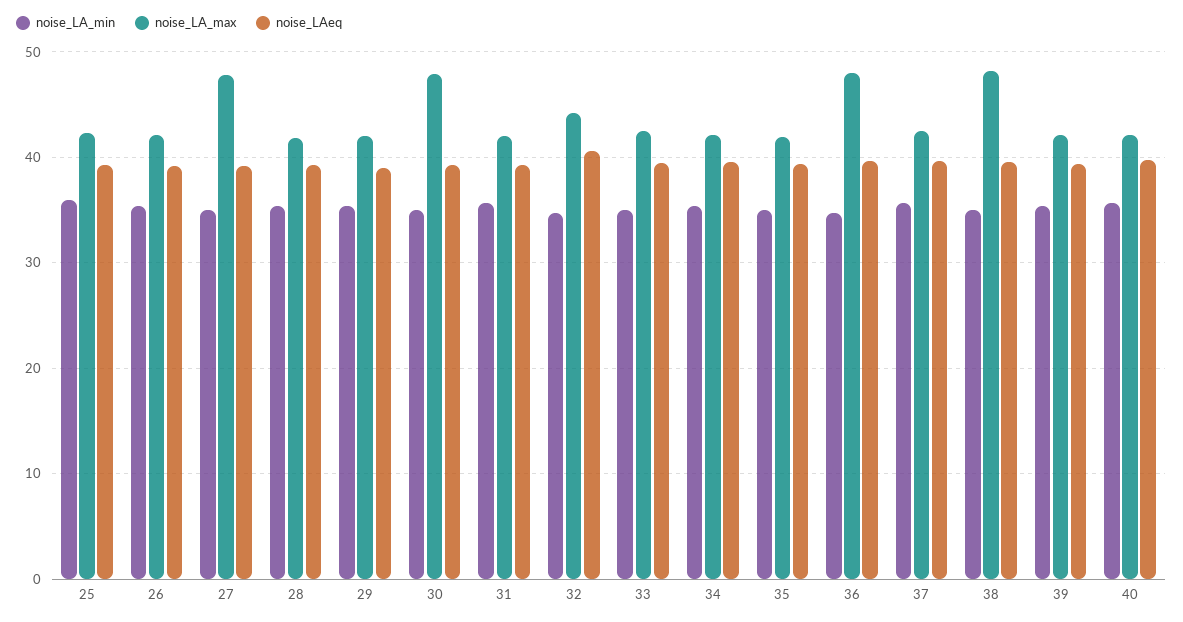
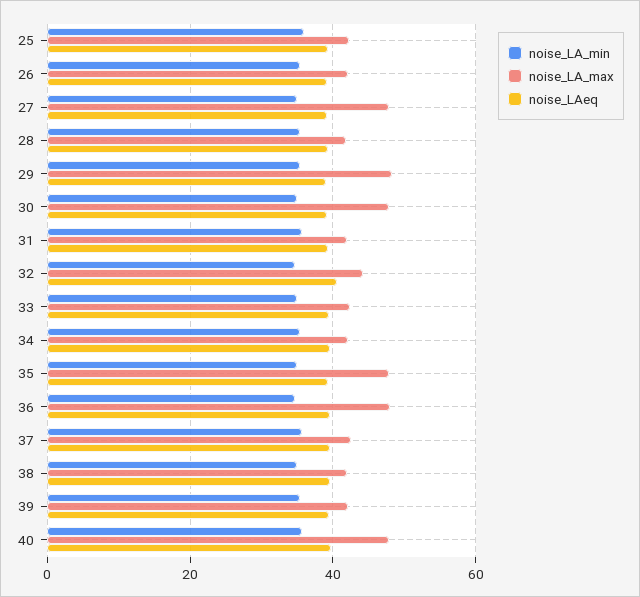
  {
    "noise_LA_min": {
      "25": 36,
      "26": 35,
      "27": 35,
      "28": 35,
      "29": 35,
      "30": 35,
      "31": 36,
      "32": 35,
      "33": 35,
      "34": 35,
      "35": 35,
      "36": 35,
      "37": 36,
      "38": 35,
      "39": 35,
      "40": 36
    },
    "noise_LA_max": {
      "25": 42,
      "26": 42,
      "27": 48,
      "28": 42,
-     "29": 42,
+     "29": 48,
      "30": 48,
      "31": 42,
      "32": 44,
      "33": 42,
      "34": 42,
-     "35": 42,
+     "35": 48,
      "36": 48,
      "37": 43,
-     "38": 48,
+     "38": 42,
      "39": 42,
-     "40": 42
+     "40": 48
    },
    "noise_LAeq": {
      "25": 39,
      "26": 39,
      "27": 39,
      "28": 39,
      "29": 39,
      "30": 39,
      "31": 39,
      "32": 41,
      "33": 40,
      "34": 40,
      "35": 39,
      "36": 40,
      "37": 40,
      "38": 40,
      "39": 39,
      "40": 40
    }
  }

